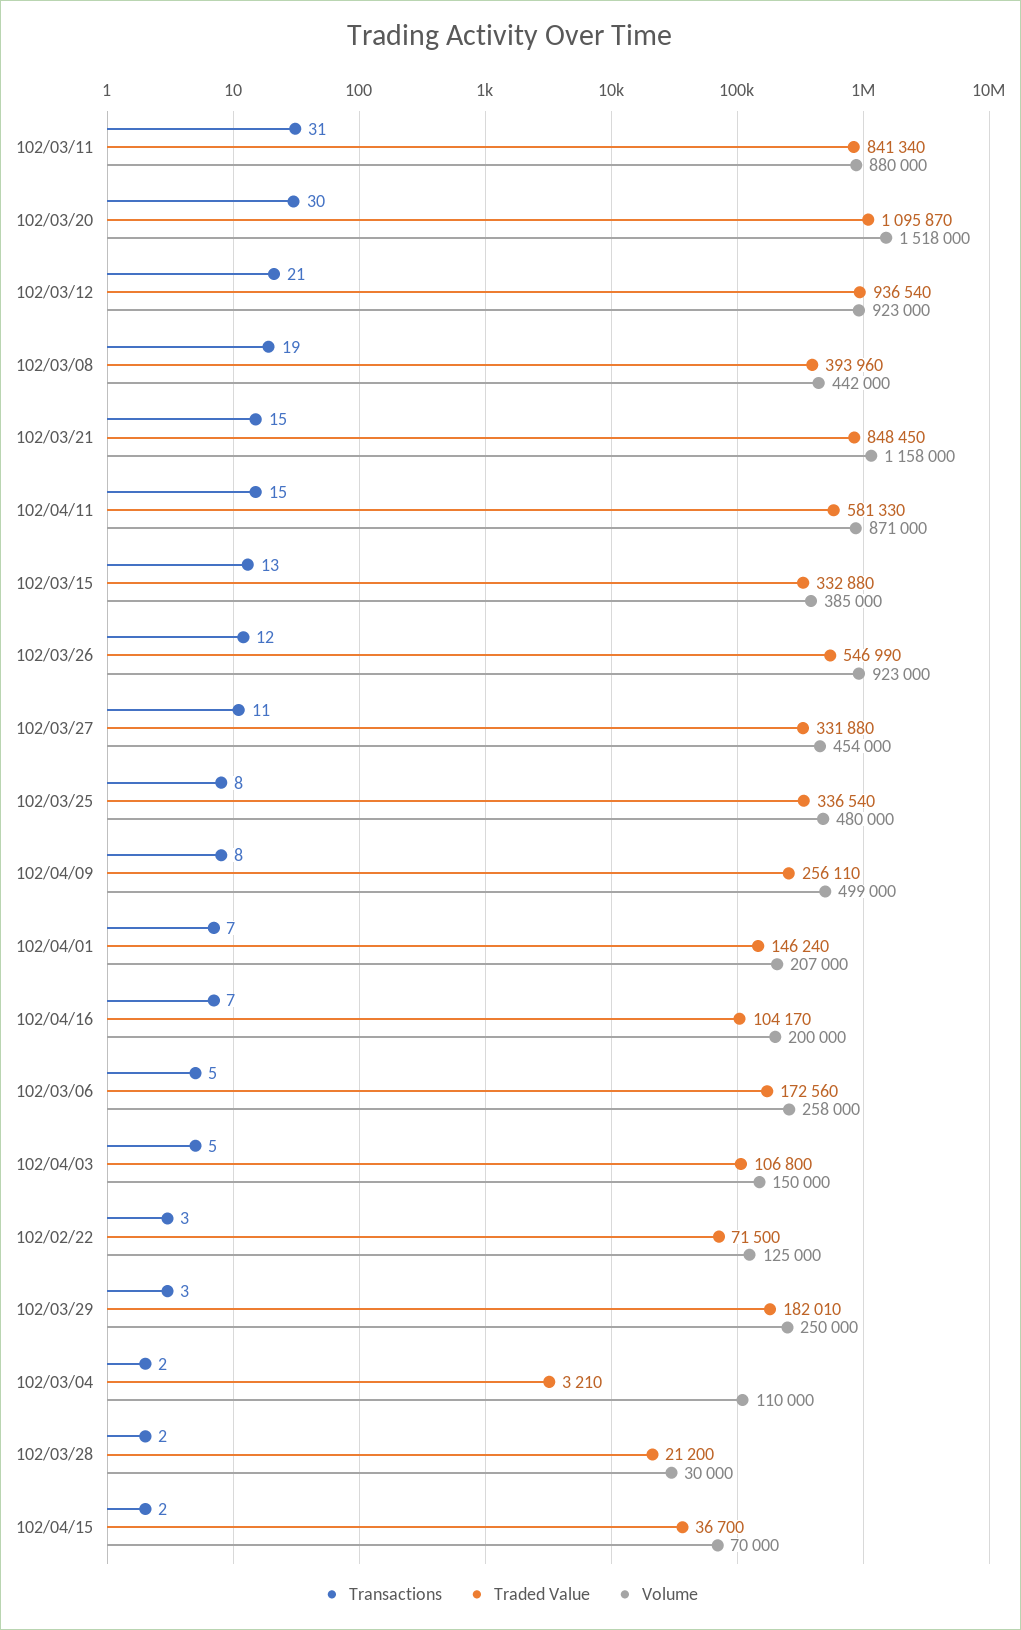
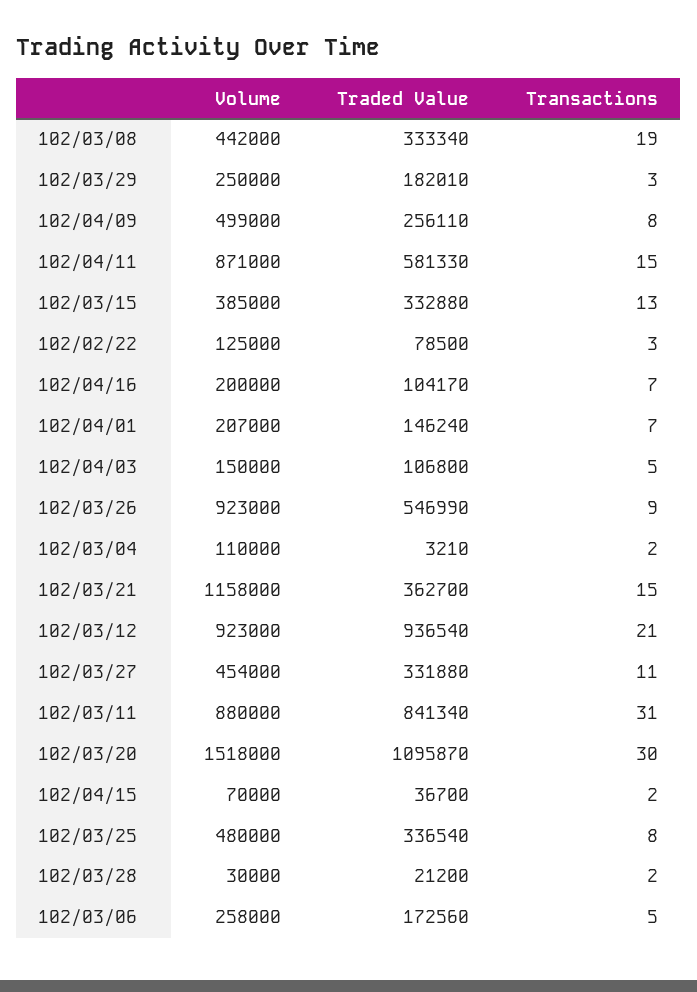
  {
    "Transactions": {
      "102/03/11": 31,
      "102/03/20": 30,
      "102/03/12": 21,
      "102/03/08": 19,
      "102/03/21": 15,
      "102/04/11": 15,
      "102/03/15": 13,
-     "102/03/26": 12,
+     "102/03/26": 9,
      "102/03/27": 11,
      "102/03/25": 8,
      "102/04/09": 8,
      "102/04/01": 7,
      "102/04/16": 7,
      "102/03/06": 5,
      "102/04/03": 5,
      "102/02/22": 3,
      "102/03/29": 3,
      "102/03/04": 2,
      "102/03/28": 2,
      "102/04/15": 2
    },
    "Traded Value": {
      "102/03/11": 841340,
      "102/03/20": 1095870,
      "102/03/12": 936540,
-     "102/03/08": 393960,
+     "102/03/08": 333340,
-     "102/03/21": 848450,
+     "102/03/21": 362700,
      "102/04/11": 581330,
      "102/03/15": 332880,
      "102/03/26": 546990,
      "102/03/27": 331880,
      "102/03/25": 336540,
      "102/04/09": 256110,
      "102/04/01": 146240,
      "102/04/16": 104170,
      "102/03/06": 172560,
      "102/04/03": 106800,
-     "102/02/22": 71500,
+     "102/02/22": 78500,
      "102/03/29": 182010,
      "102/03/04": 3210,
      "102/03/28": 21200,
      "102/04/15": 36700
    },
    "Volume": {
      "102/03/11": 880000,
      "102/03/20": 1518000,
      "102/03/12": 923000,
      "102/03/08": 442000,
      "102/03/21": 1158000,
      "102/04/11": 871000,
      "102/03/15": 385000,
      "102/03/26": 923000,
      "102/03/27": 454000,
      "102/03/25": 480000,
      "102/04/09": 499000,
      "102/04/01": 207000,
      "102/04/16": 200000,
      "102/03/06": 258000,
      "102/04/03": 150000,
      "102/02/22": 125000,
      "102/03/29": 250000,
      "102/03/04": 110000,
      "102/03/28": 30000,
      "102/04/15": 70000
    }
  }

